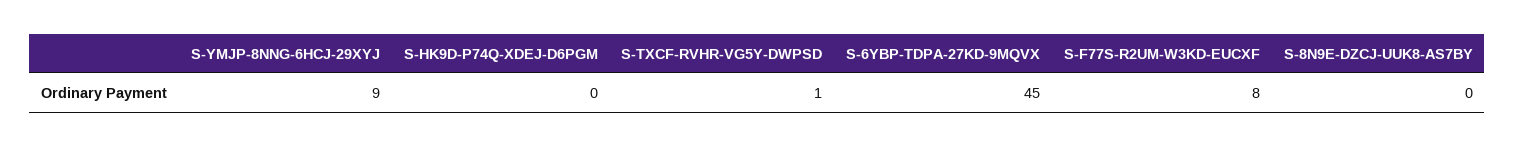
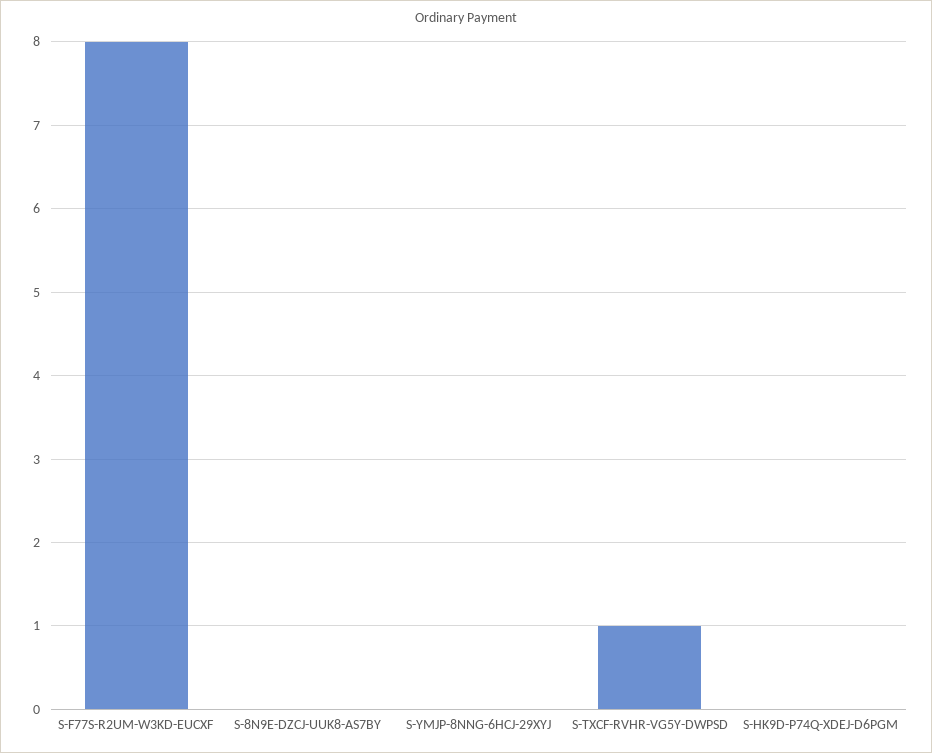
  {
-   "S-YMJP-8NNG-6HCJ-29XYJ": 9,
+   "S-YMJP-8NNG-6HCJ-29XYJ": 0,
    "S-HK9D-P74Q-XDEJ-D6PGM": 0,
    "S-TXCF-RVHR-VG5Y-DWPSD": 1,
-   "S-6YBP-TDPA-27KD-9MQVX": 45,
    "S-F77S-R2UM-W3KD-EUCXF": 8,
    "S-8N9E-DZCJ-UUK8-AS7BY": 0
  }

